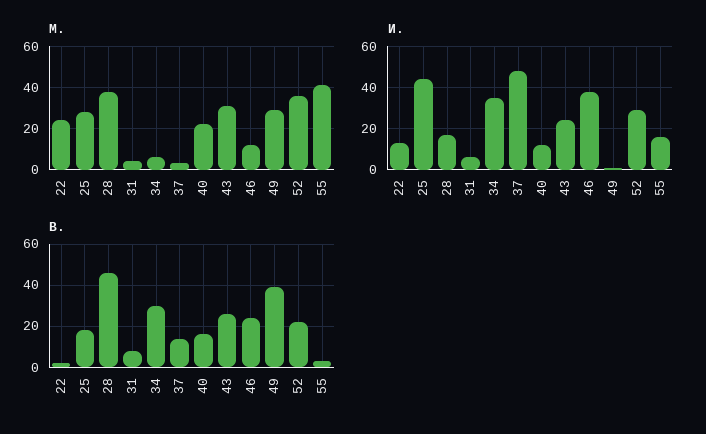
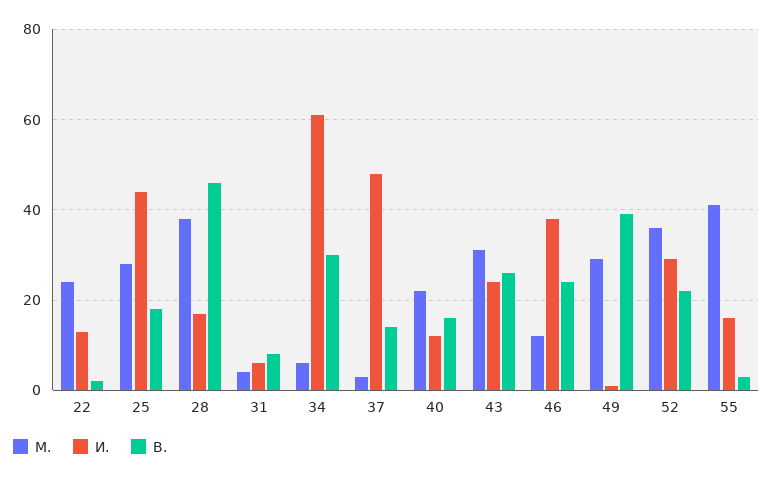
  {
    "М.": {
      "22": 25,
      "25": 30,
      "28": 40,
      "31": 5,
      "34": 5,
      "37": 5,
      "40": 20,
      "43": 30,
      "46": 10,
      "49": 30,
      "52": 35,
      "55": 40
    },
    "И.": {
      "22": 15,
      "25": 45,
      "28": 15,
      "31": 5,
-     "34": 35,
+     "34": 60,
      "37": 50,
      "40": 10,
      "43": 25,
      "46": 40,
      "49": 0,
      "52": 30,
      "55": 15
    },
    "В.": {
      "22": 0,
      "25": 20,
      "28": 45,
      "31": 10,
      "34": 30,
      "37": 15,
      "40": 15,
      "43": 25,
      "46": 25,
      "49": 40,
      "52": 20,
      "55": 5
    }
  }

